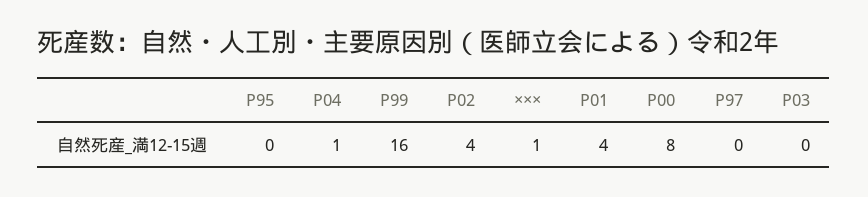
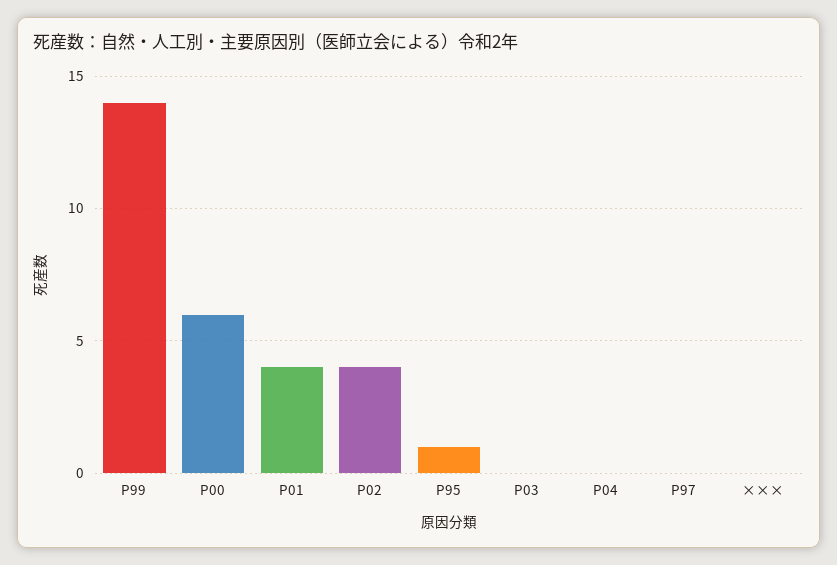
  {
-   "P95": 0,
+   "P95": 1,
-   "P04": 1,
+   "P04": 0,
-   "P99": 16,
+   "P99": 14,
    "P02": 4,
-   "×××": 1,
+   "×××": 0,
    "P01": 4,
-   "P00": 8,
+   "P00": 6,
    "P97": 0,
    "P03": 0
  }

